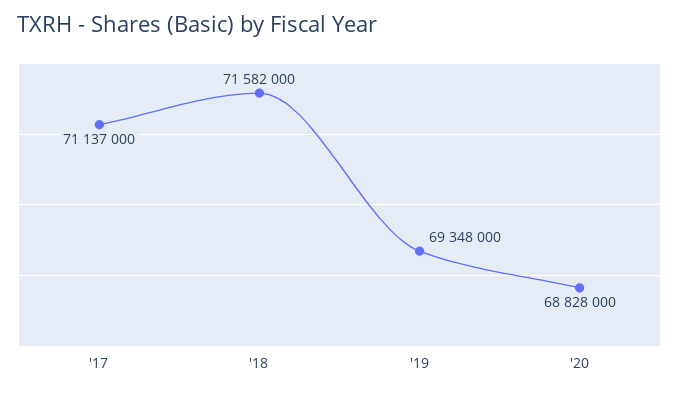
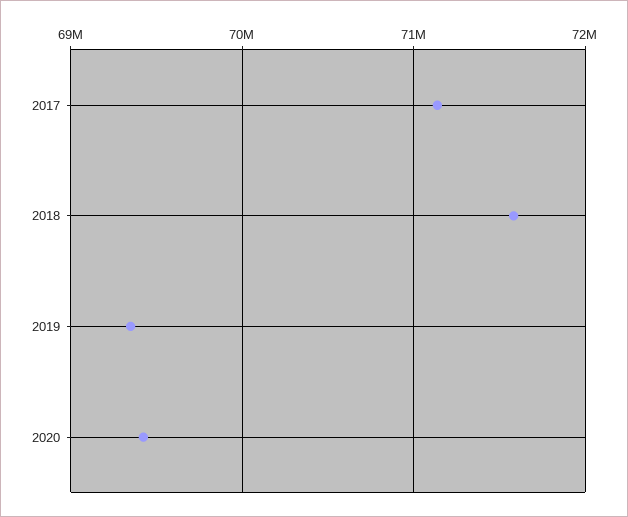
  {
    "'17": 71137000,
    "'18": 71582000,
    "'19": 69348000,
-   "'20": 68828000
+   "'20": 69400000
  }

